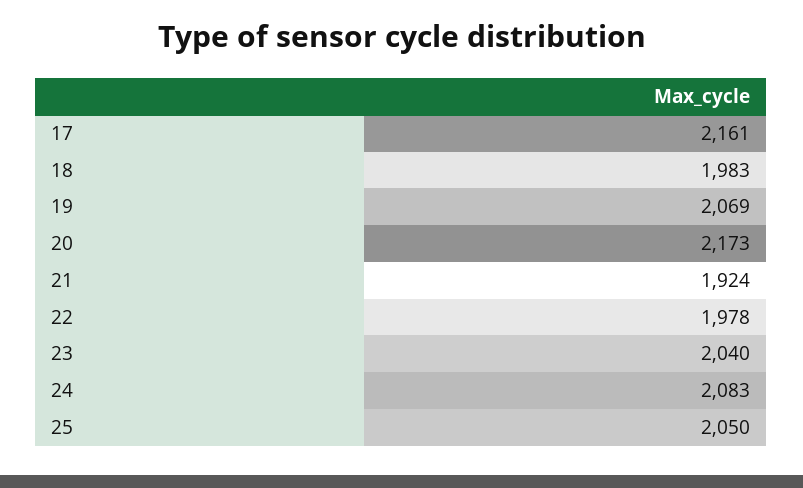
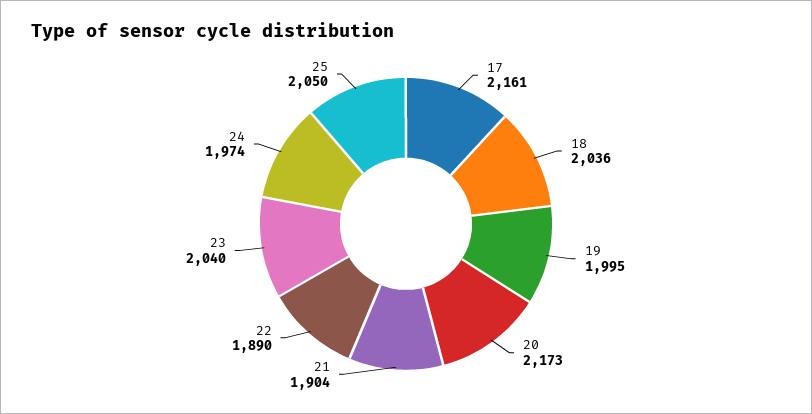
  {
    "17": 2161,
-   "18": 1983,
+   "18": 2036,
-   "19": 2069,
+   "19": 1995,
    "20": 2173,
-   "21": 1924,
+   "21": 1904,
-   "22": 1978,
+   "22": 1890,
    "23": 2040,
-   "24": 2083,
+   "24": 1974,
    "25": 2050
  }

